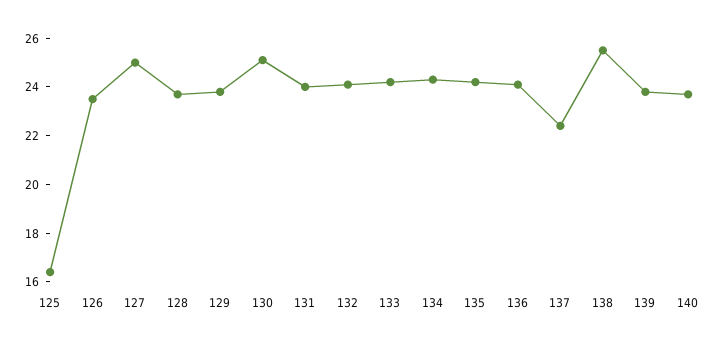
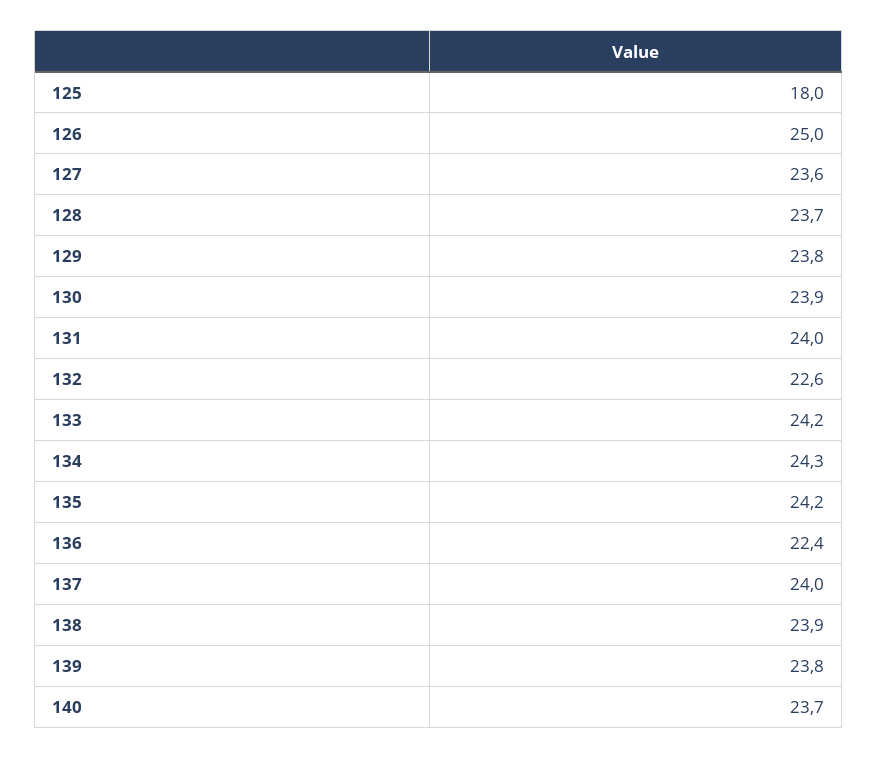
  {
-   "125": 16.5,
+   "125": 18,
-   "126": 23.5,
+   "126": 25,
-   "127": 25,
+   "127": 23.6,
    "128": 23.7,
    "129": 23.8,
-   "130": 25,
+   "130": 23.9,
    "131": 24,
-   "132": 24,
+   "132": 22.6,
    "133": 24.2,
    "134": 24.3,
    "135": 24.2,
-   "136": 24,
+   "136": 22.4,
-   "137": 22.5,
+   "137": 24,
-   "138": 25.5,
+   "138": 23.9,
    "139": 23.8,
    "140": 23.7
  }

